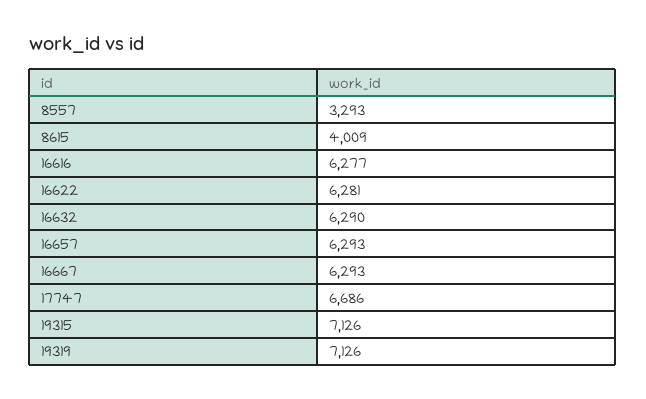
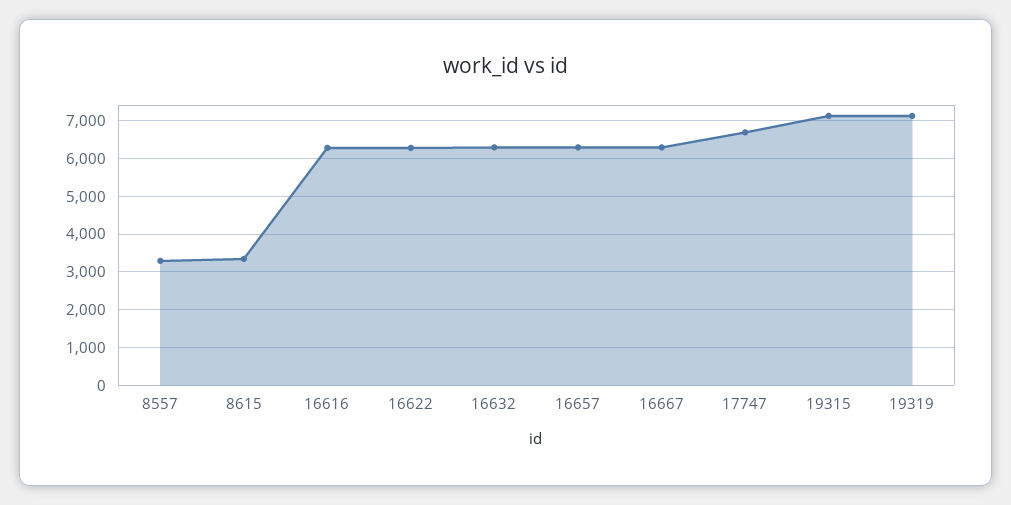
  {
    "8557": 3293,
-   "8615": 4009,
+   "8615": 3400,
    "16616": 6277,
    "16622": 6281,
    "16632": 6290,
    "16657": 6293,
    "16667": 6293,
    "17747": 6686,
    "19315": 7126,
    "19319": 7126
  }

